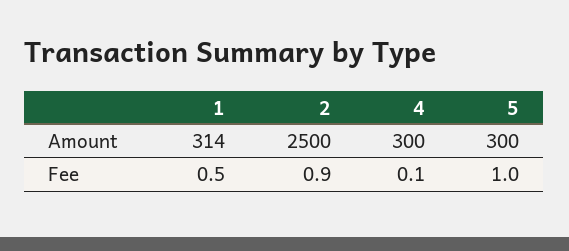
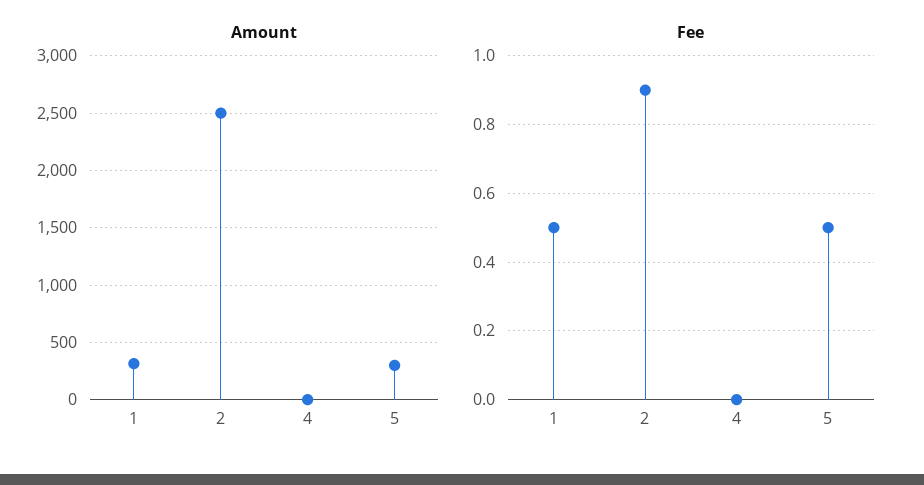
  {
    "Amount": {
      "1": 314,
      "2": 2500,
-     "4": 300,
+     "4": 0,
      "5": 300
    },
    "Fee": {
      "1": 0.5,
      "2": 0.9,
-     "4": 0.1,
+     "4": 0,
-     "5": 1
+     "5": 0.5
    }
  }

